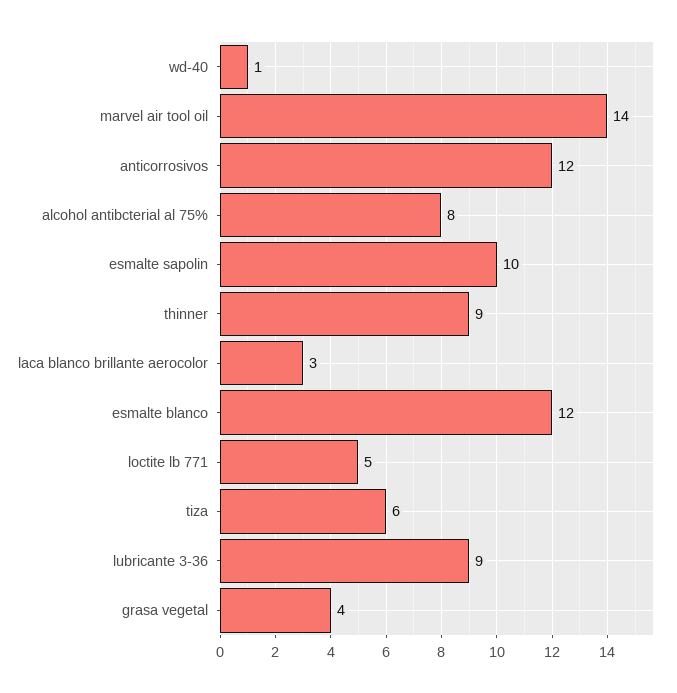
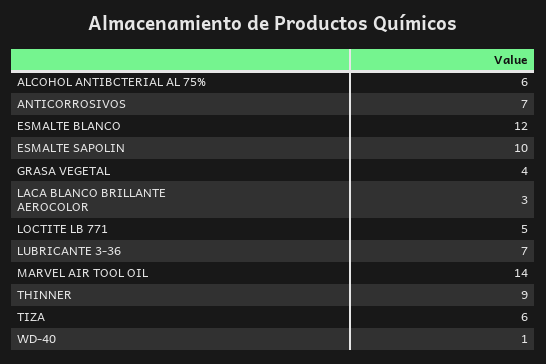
  {
    "wd-40": 1,
    "marvel air tool oil": 14,
-   "anticorrosivos": 12,
+   "anticorrosivos": 7,
-   "alcohol antibcterial al 75%": 8,
+   "alcohol antibcterial al 75%": 6,
    "esmalte sapolin": 10,
    "thinner": 9,
    "laca blanco brillante aerocolor": 3,
    "esmalte blanco": 12,
    "loctite lb 771": 5,
    "tiza": 6,
-   "lubricante 3-36": 9,
+   "lubricante 3-36": 7,
    "grasa vegetal": 4
  }

